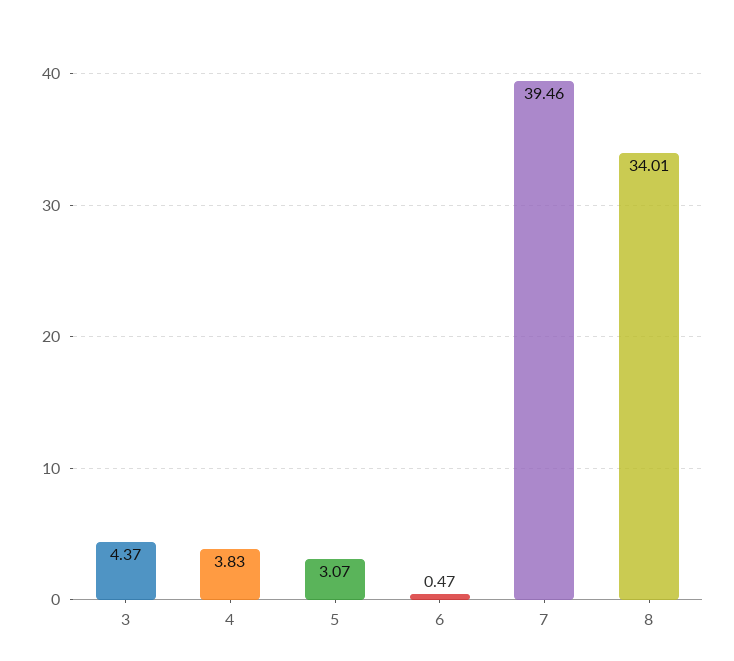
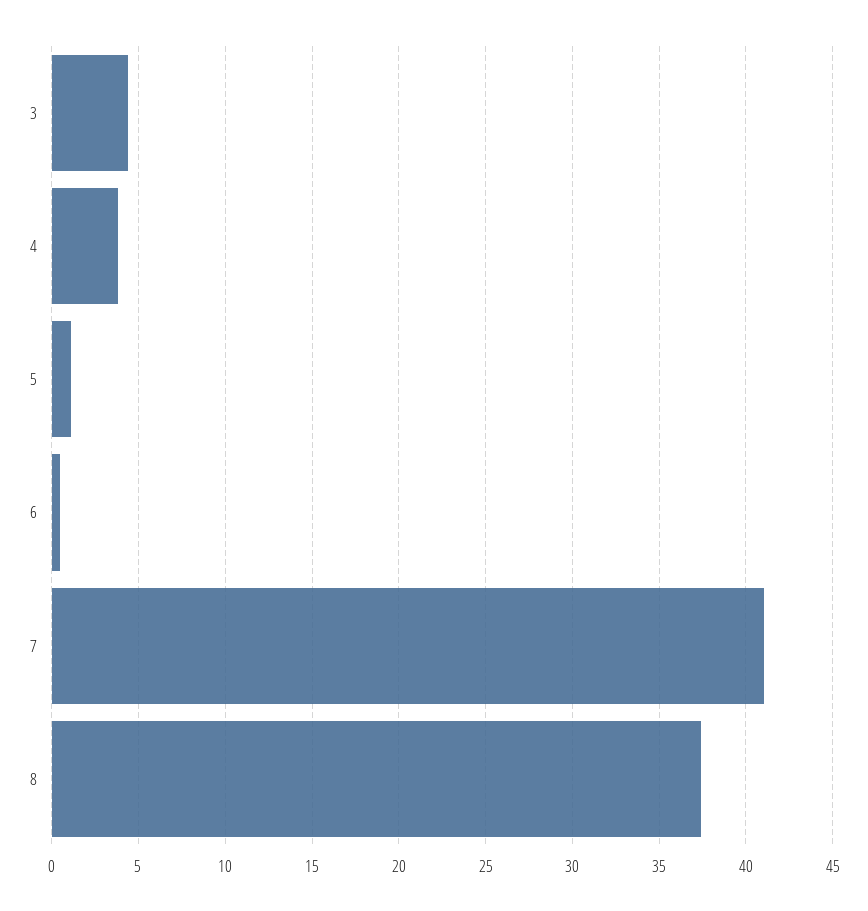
  {
    "3": 4.37,
    "4": 3.83,
-   "5": 3.07,
+   "5": 1,
    "6": 0.47,
-   "7": 39.46,
+   "7": 41,
-   "8": 34.01
+   "8": 37.5
  }

